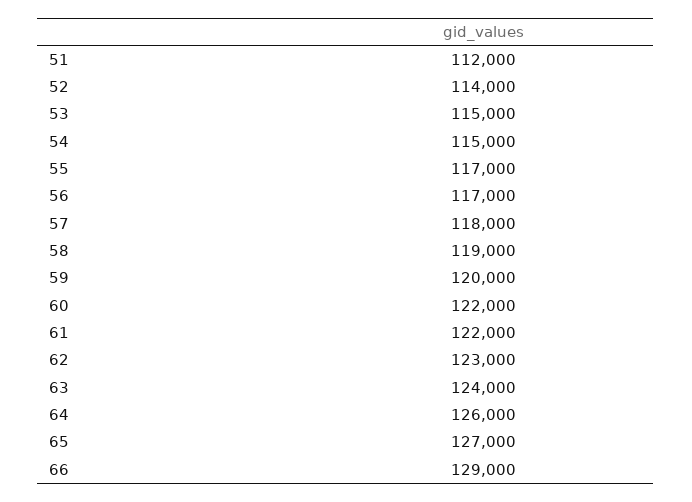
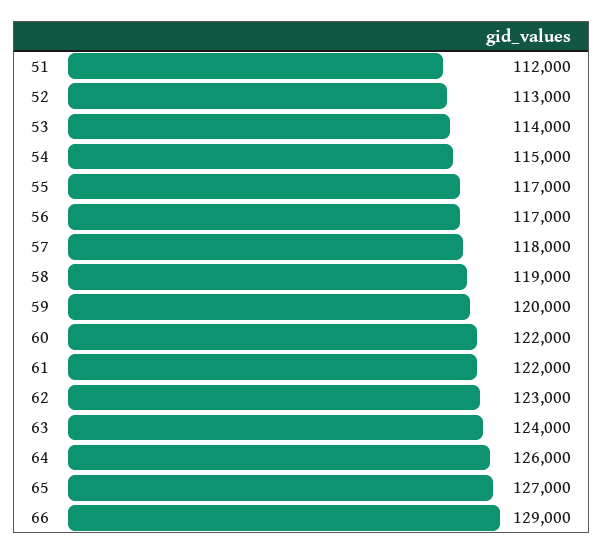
  {
    "51": 112000,
-   "52": 114000,
+   "52": 113000,
-   "53": 115000,
+   "53": 114000,
    "54": 115000,
    "55": 117000,
    "56": 117000,
    "57": 118000,
    "58": 119000,
    "59": 120000,
    "60": 122000,
    "61": 122000,
    "62": 123000,
    "63": 124000,
    "64": 126000,
    "65": 127000,
    "66": 129000
  }

